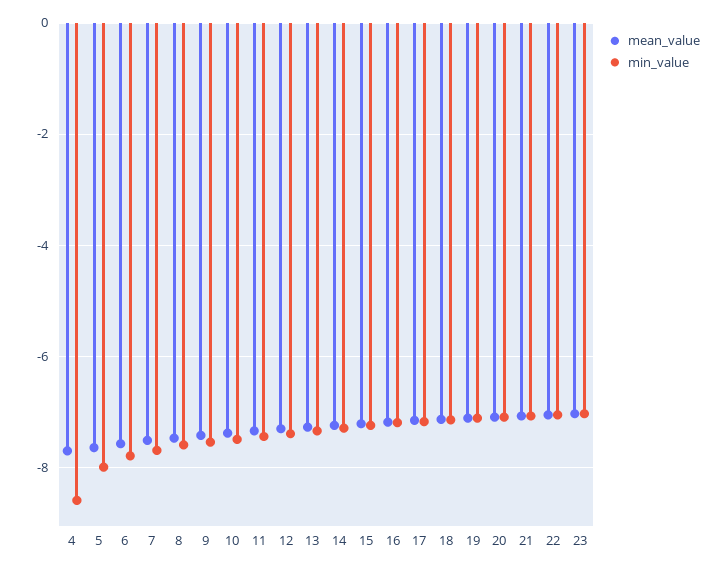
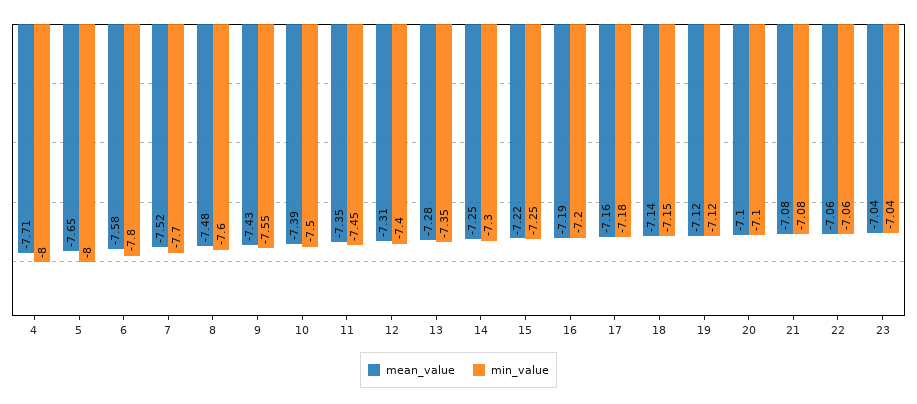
  {
    "mean_value": {
      "4": -7.71,
      "5": -7.65,
      "6": -7.58,
      "7": -7.52,
      "8": -7.48,
      "9": -7.43,
      "10": -7.39,
      "11": -7.35,
      "12": -7.31,
      "13": -7.28,
      "14": -7.25,
      "15": -7.22,
      "16": -7.19,
      "17": -7.16,
      "18": -7.14,
      "19": -7.12,
      "20": -7.1,
      "21": -7.08,
      "22": -7.06,
      "23": -7.04
    },
    "min_value": {
-     "4": -8.6,
+     "4": -8,
      "5": -8,
      "6": -7.8,
      "7": -7.7,
      "8": -7.6,
      "9": -7.55,
      "10": -7.5,
      "11": -7.45,
      "12": -7.4,
      "13": -7.35,
      "14": -7.3,
      "15": -7.25,
      "16": -7.2,
      "17": -7.18,
      "18": -7.15,
      "19": -7.12,
      "20": -7.1,
      "21": -7.08,
      "22": -7.06,
      "23": -7.04
    }
  }

